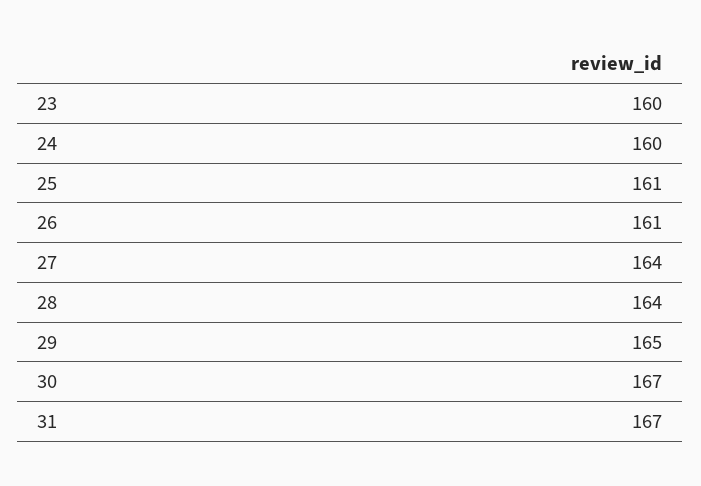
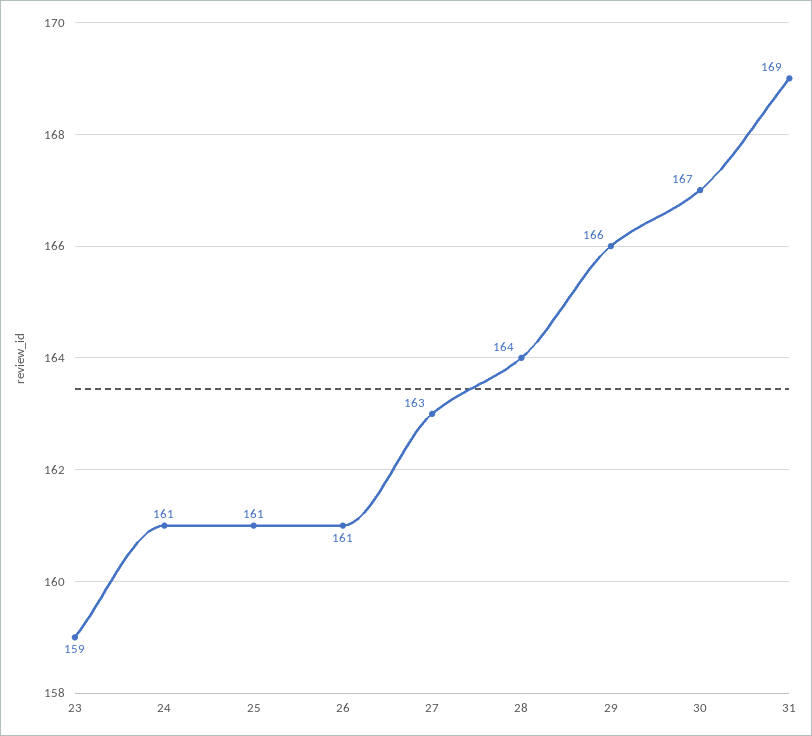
  {
-   "23": 160,
+   "23": 159,
-   "24": 160,
+   "24": 161,
    "25": 161,
    "26": 161,
-   "27": 164,
+   "27": 163,
    "28": 164,
-   "29": 165,
+   "29": 166,
    "30": 167,
-   "31": 167
+   "31": 169
  }

